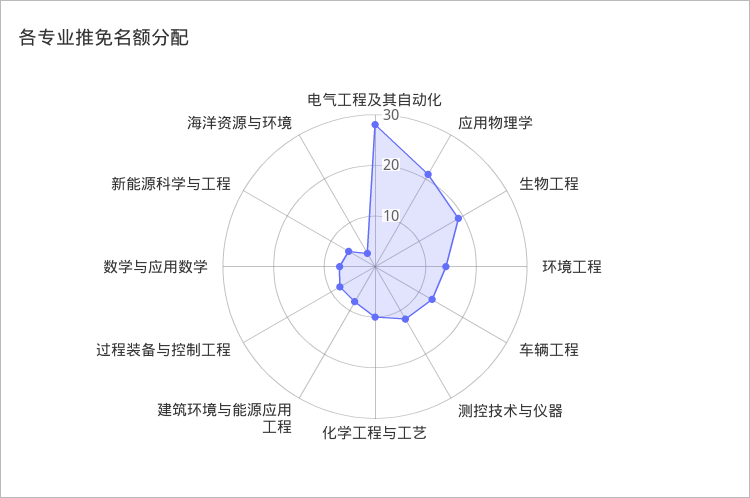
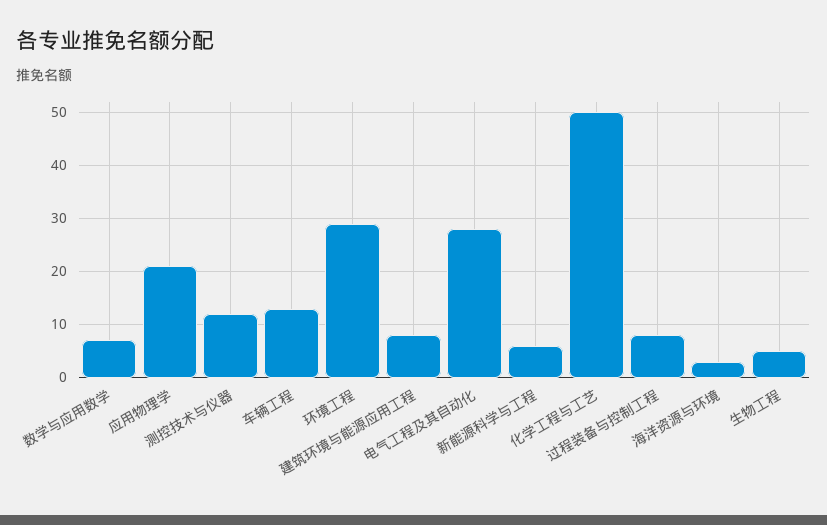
  {
    "电气工程及其自动化": 30,
    "应用物理学": 20,
-   "生物工程": 20,
+   "生物工程": 5,
-   "环境工程": 15,
+   "环境工程": 30,
    "车辆工程": 15,
    "测控技术与仪器": 10,
-   "化学工程与工艺": 10,
+   "化学工程与工艺": 50,
    "建筑环境与能源应用工程": 10,
    "过程装备与控制工程": 10,
    "数学与应用数学": 5,
    "新能源科学与工程": 5,
    "海洋资源与环境": 5
  }

